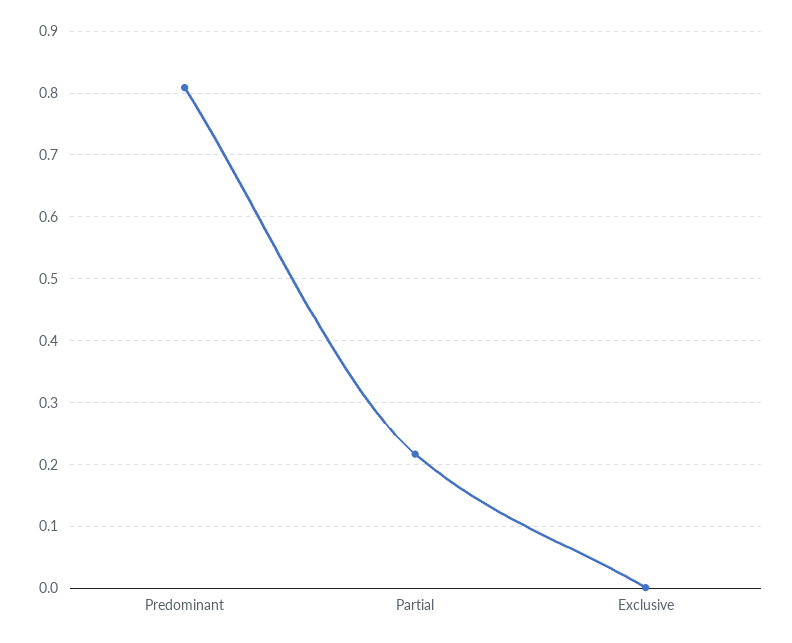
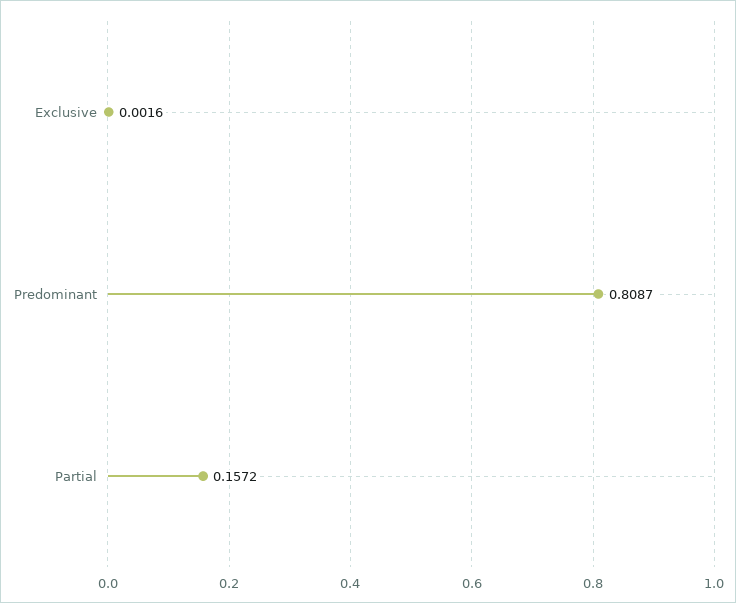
  {
    "Predominant": 0.8087,
-   "Partial": 0.22,
+   "Partial": 0.1572,
    "Exclusive": 0.0016
  }

